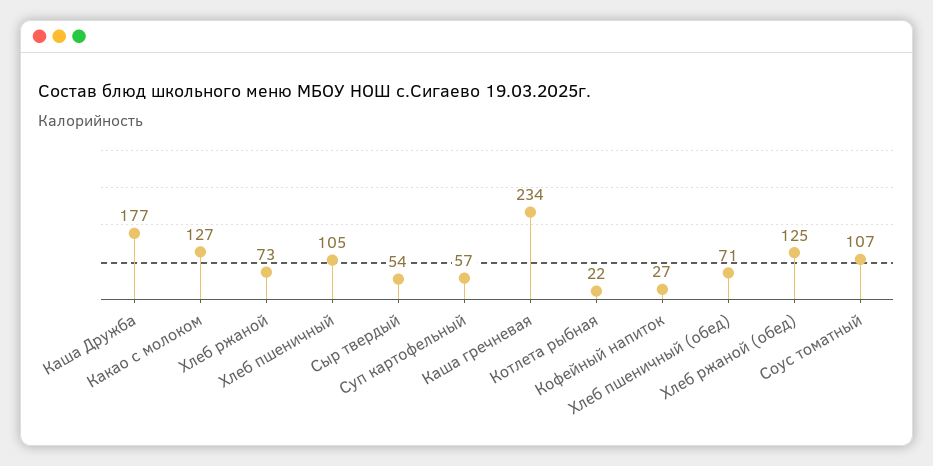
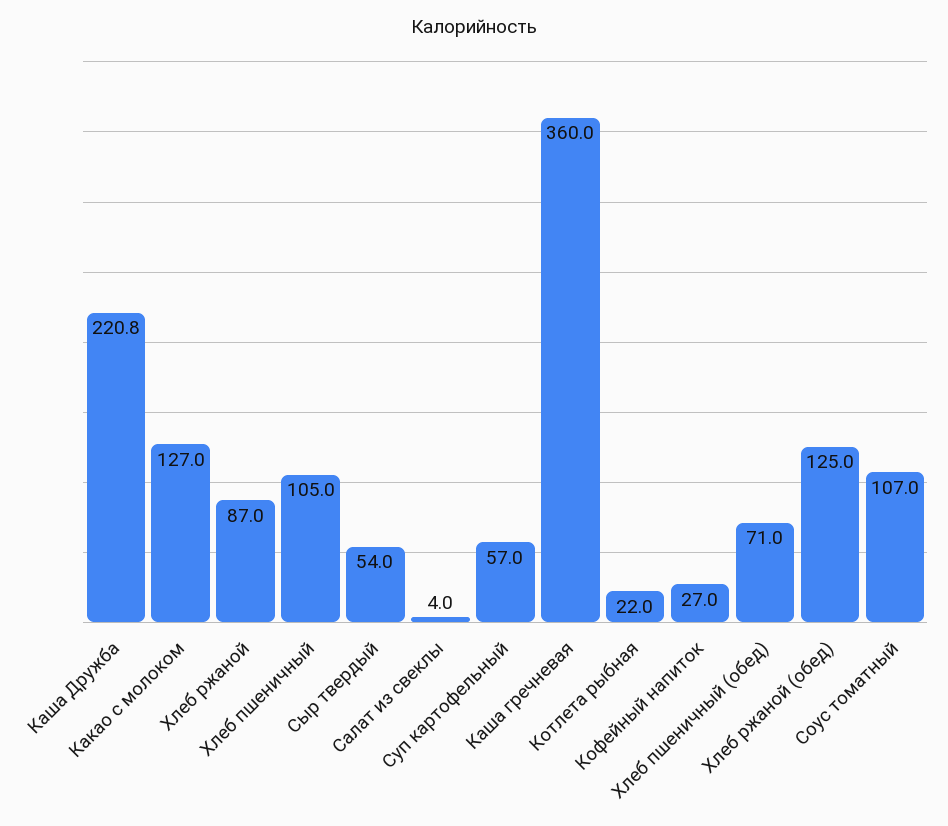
  {
-   "Каша Дружба": 177,
+   "Каша Дружба": 220.8,
    "Какао с молоком": 127,
-   "Хлеб ржаной": 73,
+   "Хлеб ржаной": 87,
    "Хлеб пшеничный": 105,
    "Сыр твердый": 54,
    "Суп картофельный": 57,
-   "Каша гречневая": 234,
+   "Каша гречневая": 360,
    "Котлета рыбная": 22,
    "Кофейный напиток": 27,
    "Хлеб пшеничный (обед)": 71,
    "Хлеб ржаной (обед)": 125,
-   "Соус томатный": 107
+   "Соус томатный": 107,
+   "Салат из свеклы": 4
  }

